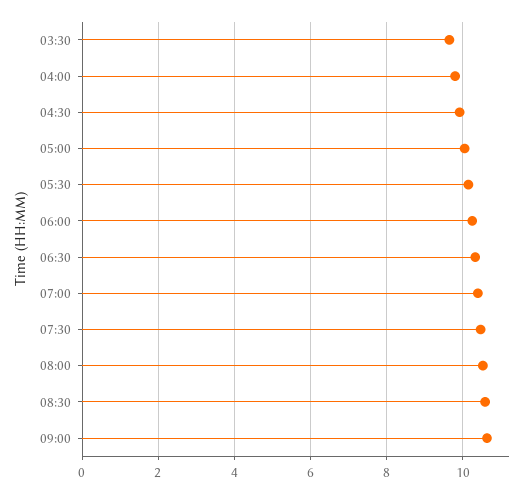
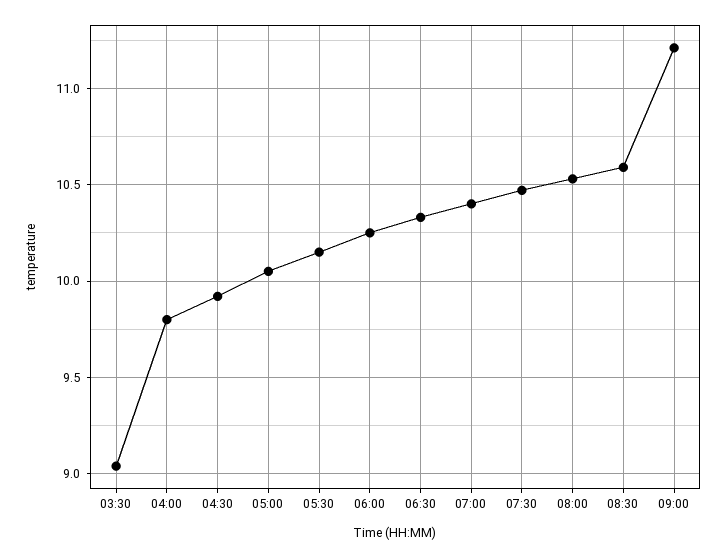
  {
-   "03:30": 9.6,
+   "03:30": 9.05,
    "04:00": 9.8,
    "04:30": 9.9,
    "05:00": 10.05,
    "05:30": 10.15,
    "06:00": 10.25,
    "06:30": 10.35,
    "07:00": 10.4,
    "07:30": 10.45,
    "08:00": 10.55,
    "08:30": 10.6,
-   "09:00": 10.6
+   "09:00": 11.2
  }

